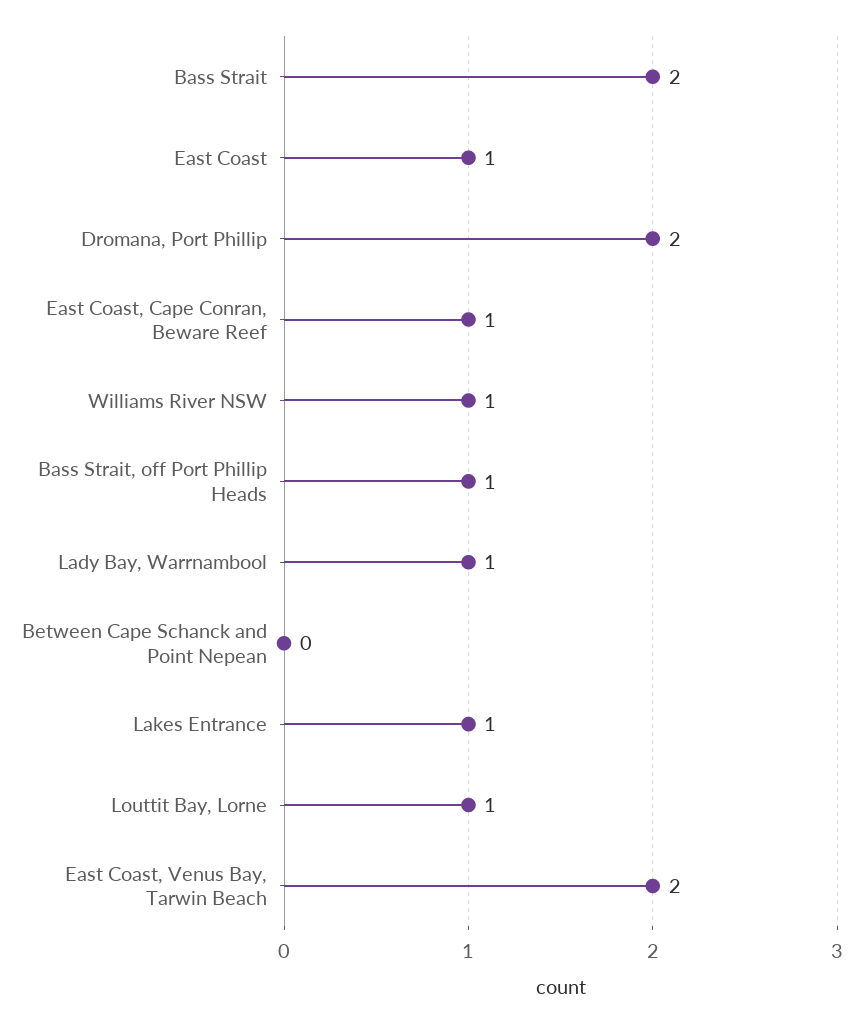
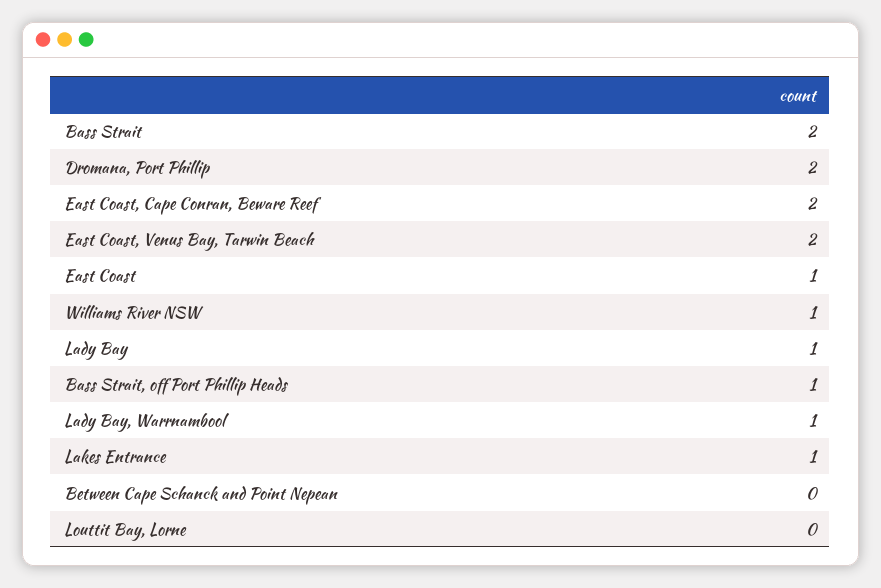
  {
    "Bass Strait": 2,
    "East Coast": 1,
    "Dromana, Port Phillip": 2,
-   "East Coast, Cape Conran, Beware Reef": 1,
+   "East Coast, Cape Conran, Beware Reef": 2,
    "Williams River NSW": 1,
    "Bass Strait, off Port Phillip Heads": 1,
    "Lady Bay, Warrnambool": 1,
    "Between Cape Schanck and Point Nepean": 0,
    "Lakes Entrance": 1,
-   "Louttit Bay, Lorne": 1,
+   "Louttit Bay, Lorne": 0,
-   "East Coast, Venus Bay, Tarwin Beach": 2
+   "East Coast, Venus Bay, Tarwin Beach": 2,
+   "Lady Bay": 1
  }

